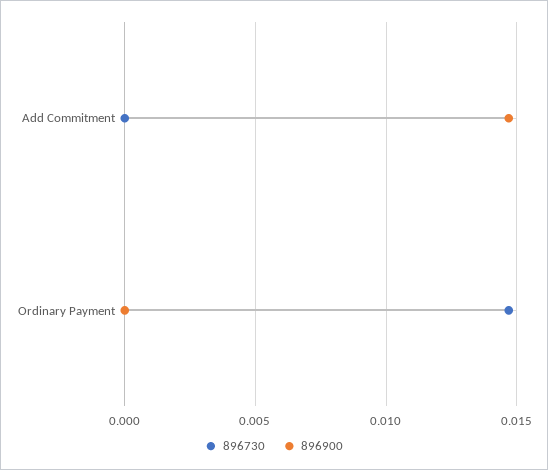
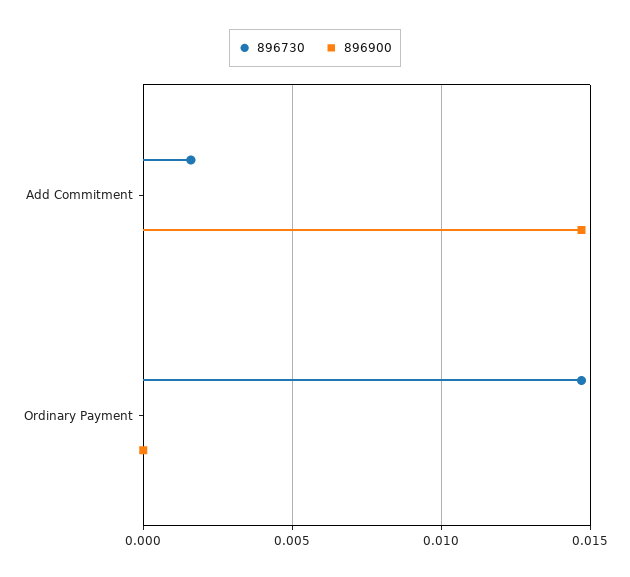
  {
    "896730": {
-     "Add Commitment": 0,
+     "Add Commitment": 0.0015,
      "Ordinary Payment": 0.0145
    },
    "896900": {
      "Add Commitment": 0.0145,
      "Ordinary Payment": 0
    }
  }

